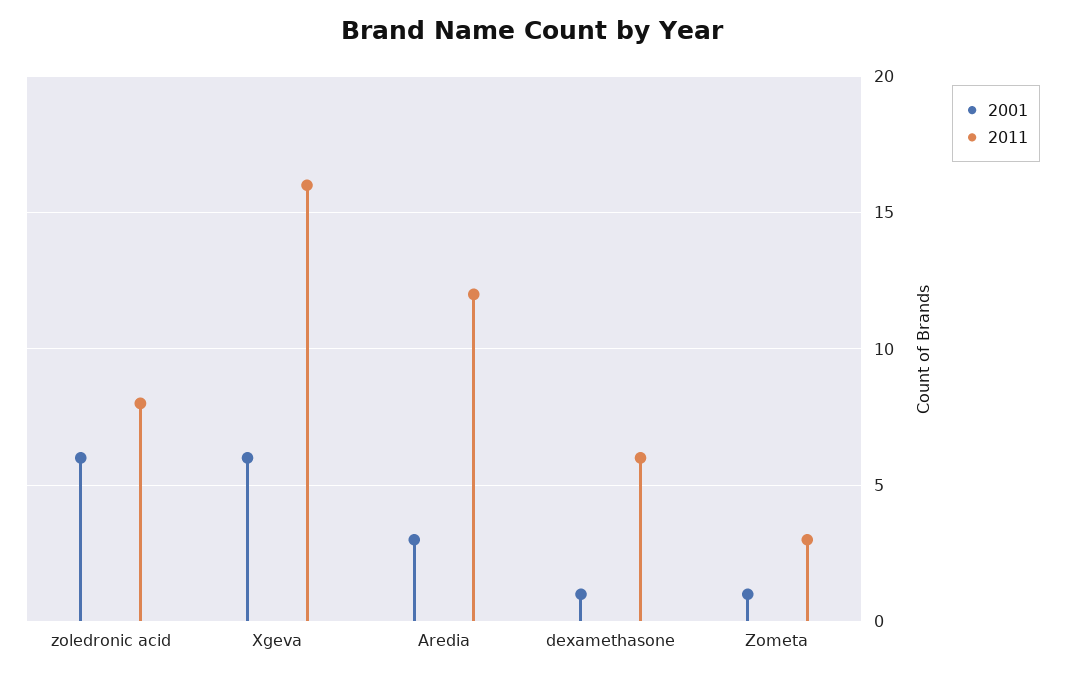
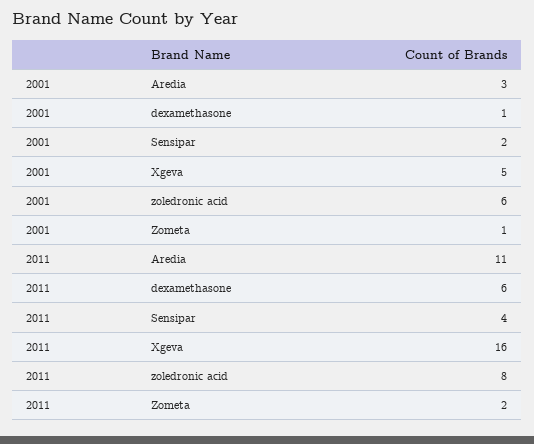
  {
    "2001": {
      "zoledronic acid": 6,
-     "Xgeva": 6,
+     "Xgeva": 5,
      "Aredia": 3,
      "dexamethasone": 1,
-     "Zometa": 1
+     "Zometa": 1,
+     "Sensipar": 2
    },
    "2011": {
      "zoledronic acid": 8,
      "Xgeva": 16,
-     "Aredia": 12,
+     "Aredia": 11,
      "dexamethasone": 6,
-     "Zometa": 3
+     "Zometa": 2,
+     "Sensipar": 4
    }
  }

